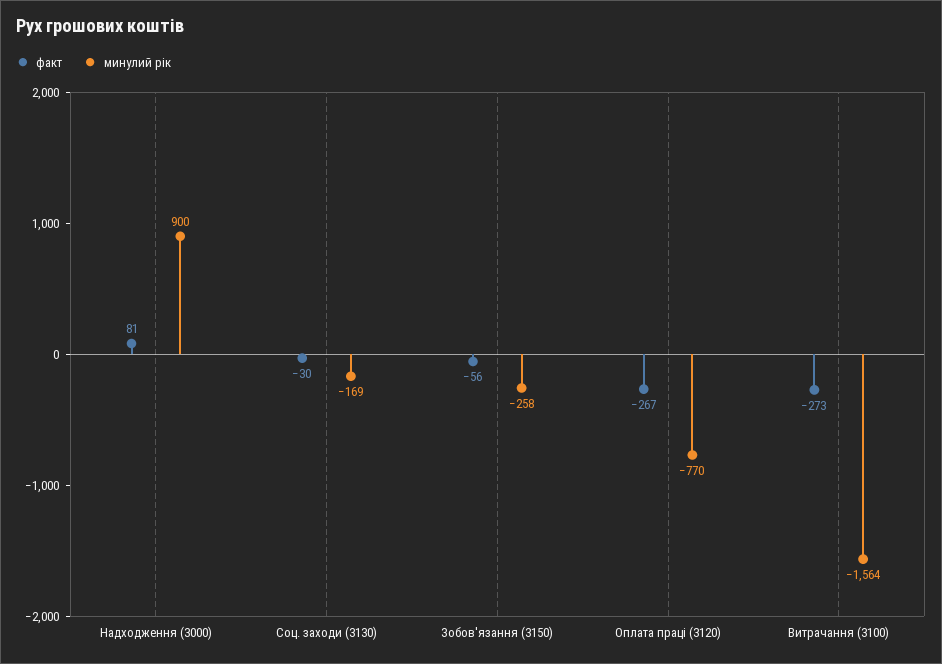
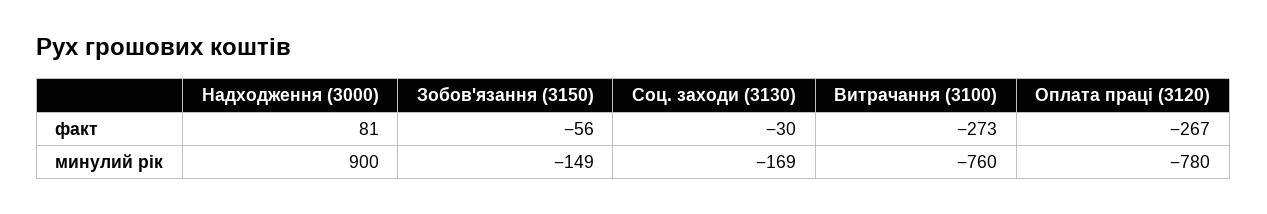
  {
    "факт": {
      "Надходження (3000)": 81,
      "Соц. заходи (3130)": -30,
      "Зобов'язання (3150)": -56,
      "Оплата праці (3120)": -267,
      "Витрачання (3100)": -273
    },
    "минулий рік": {
      "Надходження (3000)": 900,
      "Соц. заходи (3130)": -169,
-     "Зобов'язання (3150)": -258,
+     "Зобов'язання (3150)": -149,
-     "Оплата праці (3120)": -770,
+     "Оплата праці (3120)": -780,
-     "Витрачання (3100)": -1564
+     "Витрачання (3100)": -760
    }
  }

